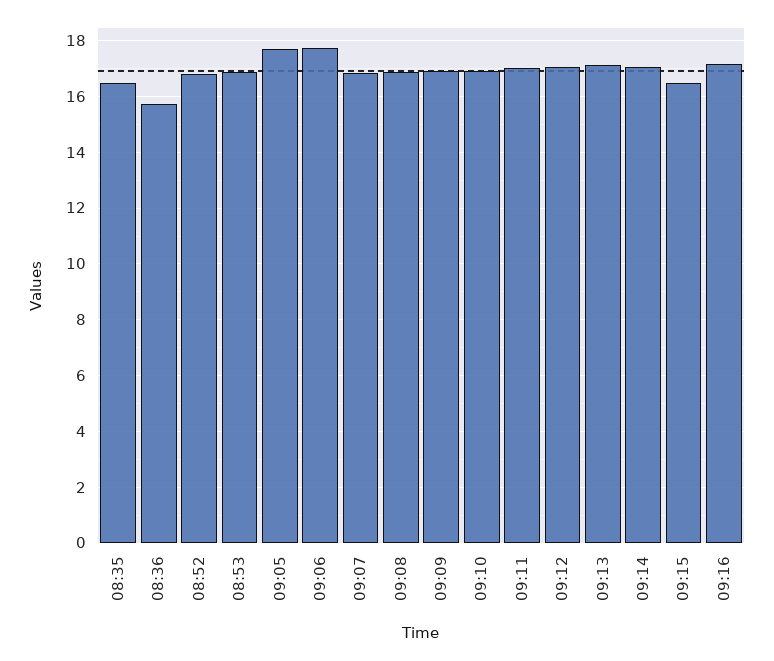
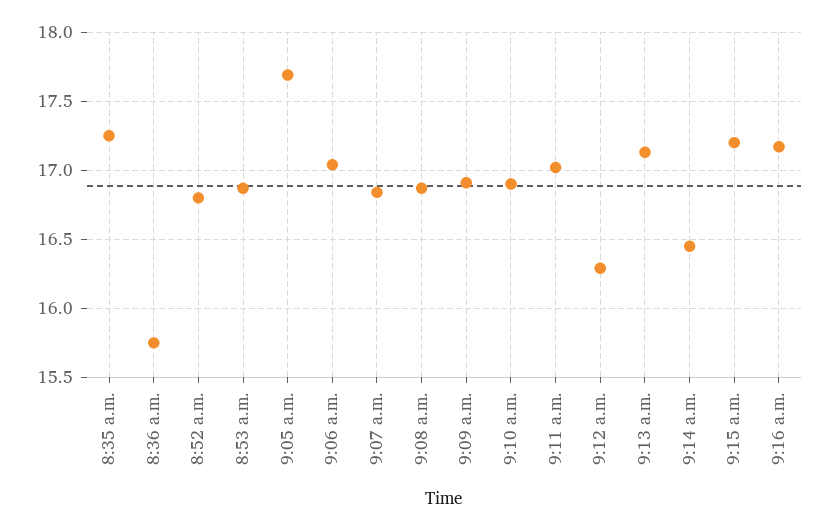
  {
-   "08:35": 16.5,
+   "08:35": 17.25,
    "08:36": 15.75,
    "08:52": 16.8,
    "08:53": 16.85,
    "09:05": 17.7,
-   "09:06": 17.75,
+   "09:06": 17.05,
    "09:07": 16.85,
    "09:08": 16.85,
    "09:09": 16.9,
    "09:10": 16.9,
    "09:11": 17,
-   "09:12": 17,
+   "09:12": 16.3,
    "09:13": 17.15,
-   "09:14": 17,
+   "09:14": 16.45,
-   "09:15": 16.5,
+   "09:15": 17.2,
    "09:16": 17.15
  }

